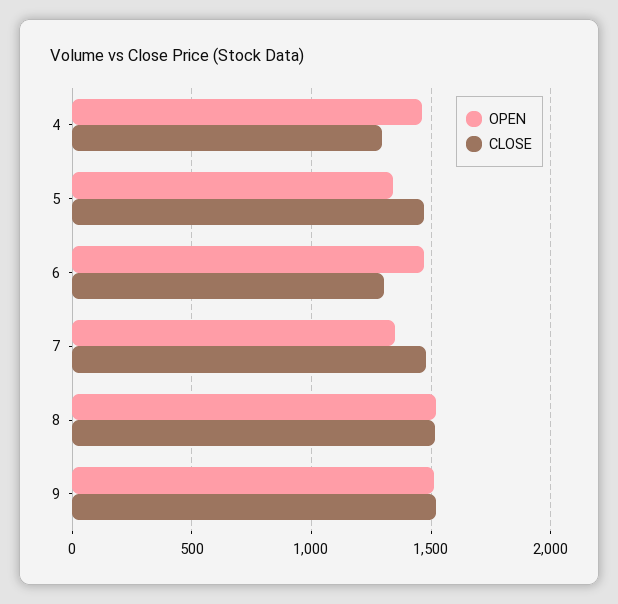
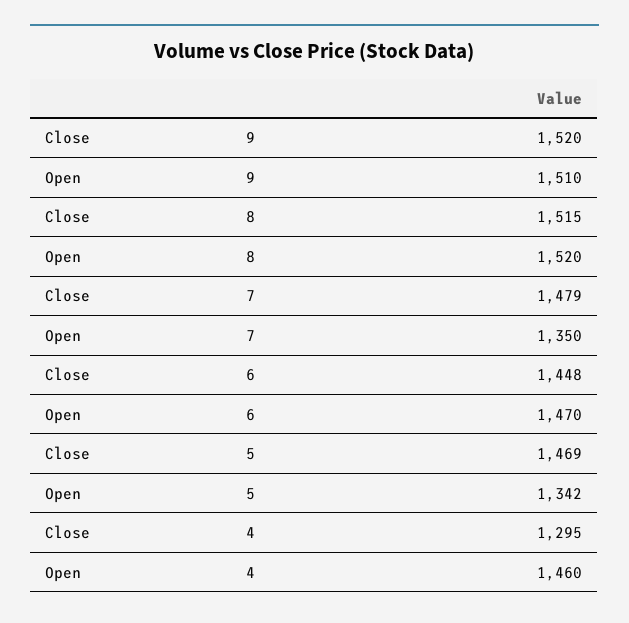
  {
    "OPEN": {
      "4": 1460,
      "5": 1342,
      "6": 1470,
      "7": 1350,
      "8": 1520,
      "9": 1510
    },
    "CLOSE": {
      "4": 1295,
      "5": 1469,
-     "6": 1300,
+     "6": 1448,
      "7": 1479,
      "8": 1515,
      "9": 1520
    }
  }

